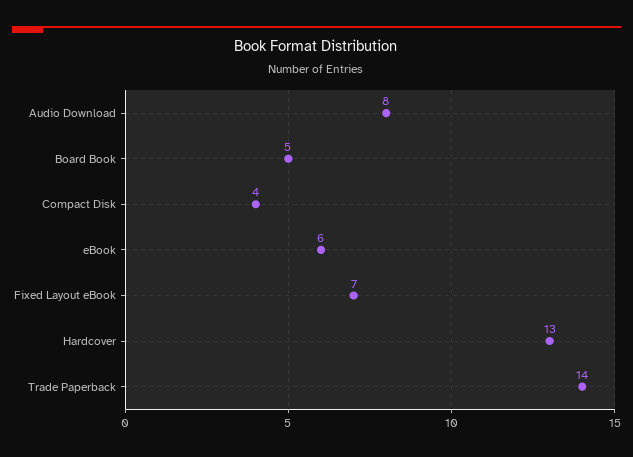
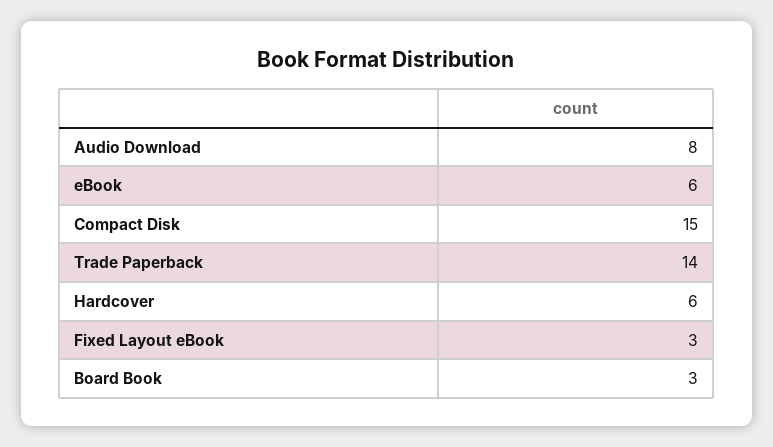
  {
    "Audio Download": 8,
-   "Board Book": 5,
+   "Board Book": 3,
-   "Compact Disk": 4,
+   "Compact Disk": 15,
    "eBook": 6,
-   "Fixed Layout eBook": 7,
+   "Fixed Layout eBook": 3,
-   "Hardcover": 13,
+   "Hardcover": 6,
    "Trade Paperback": 14
  }

